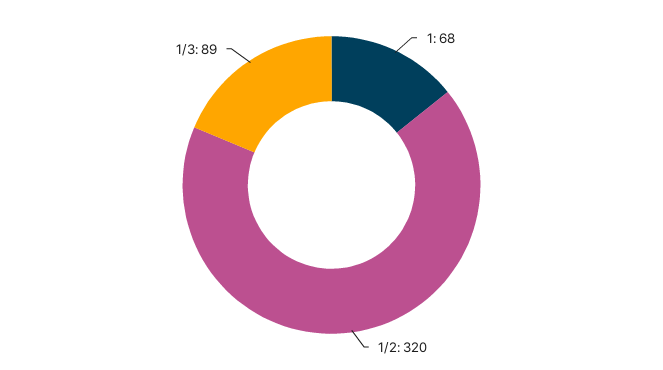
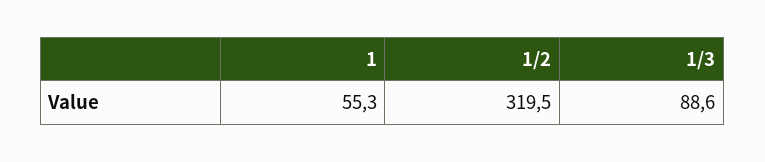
  {
-   "1": 68,
+   "1": 55.3,
    "1/2": 319.5,
    "1/3": 88.6
  }

